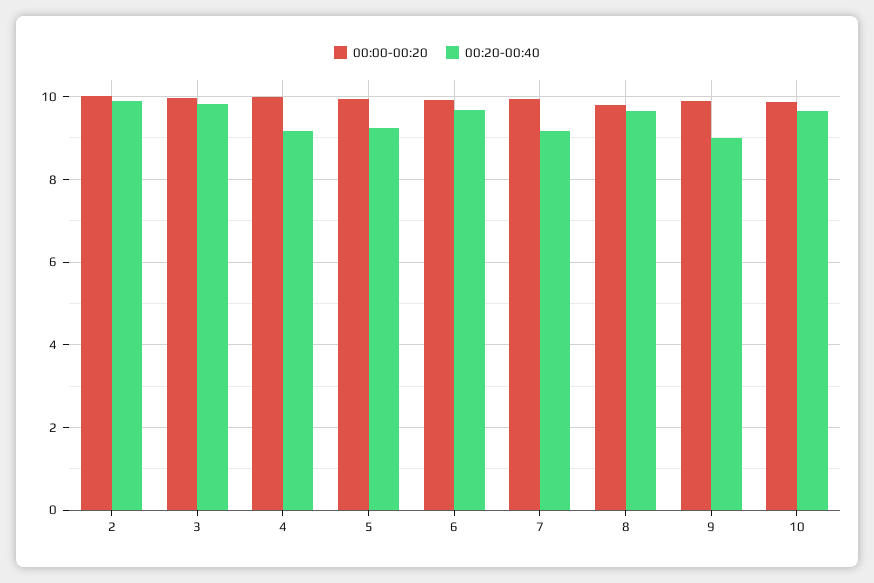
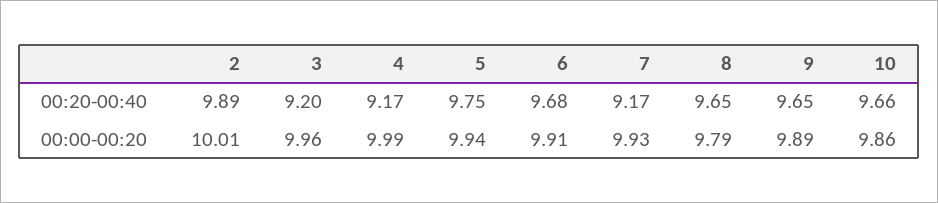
  {
    "00:00-00:20": {
      "2": 10.01,
      "3": 9.96,
      "4": 9.99,
      "5": 9.94,
      "6": 9.91,
      "7": 9.93,
      "8": 9.79,
      "9": 9.89,
      "10": 9.86
    },
    "00:20-00:40": {
      "2": 9.89,
-     "3": 9.8,
+     "3": 9.2,
      "4": 9.17,
-     "5": 9.2,
+     "5": 9.75,
      "6": 9.68,
      "7": 9.17,
      "8": 9.65,
-     "9": 9,
+     "9": 9.65,
      "10": 9.66
    }
  }

